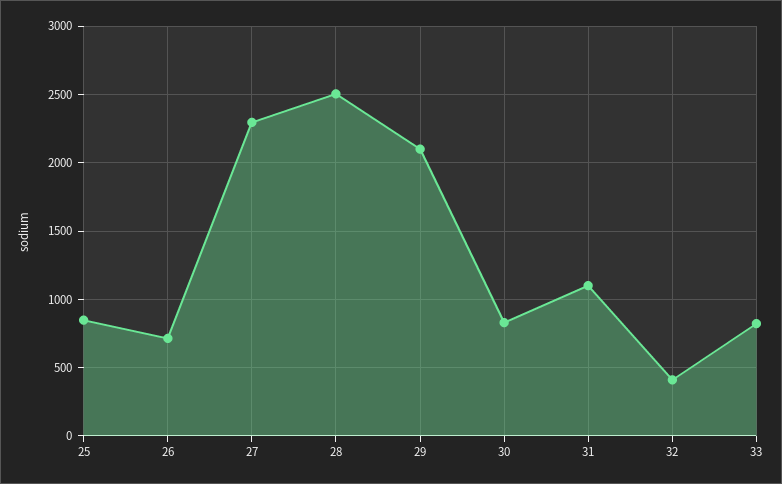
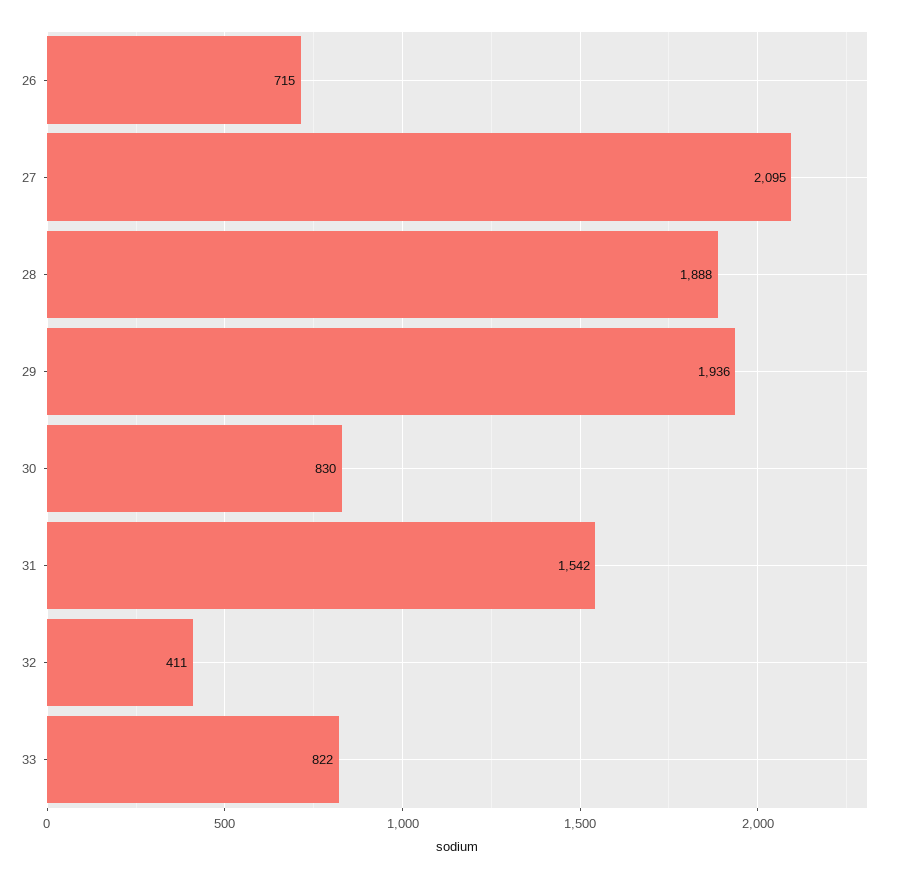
  {
-   "25": 850,
    "26": 715,
-   "27": 2300,
+   "27": 2095,
-   "28": 2500,
+   "28": 1888,
-   "29": 2100,
+   "29": 1936,
    "30": 830,
-   "31": 1100,
+   "31": 1542,
    "32": 411,
    "33": 822
  }

